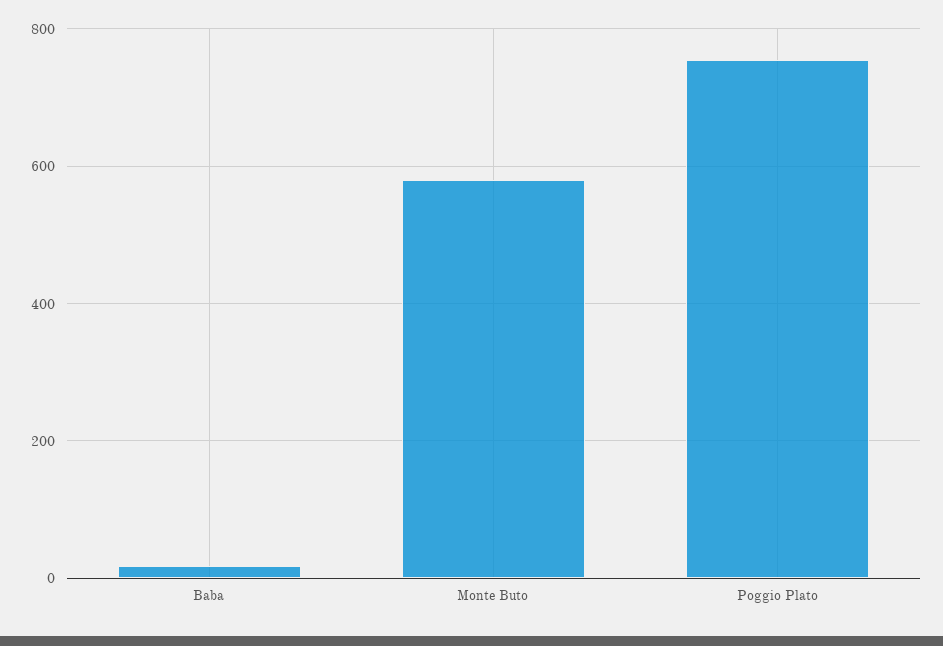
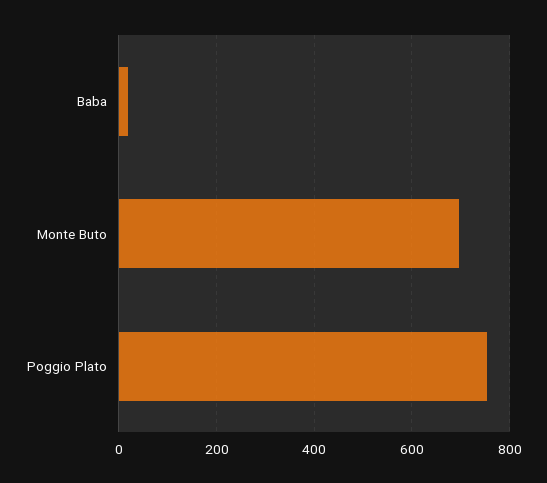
  {
    "Baba": 20,
-   "Monte Buto": 580,
+   "Monte Buto": 700,
    "Poggio Plato": 760
  }

